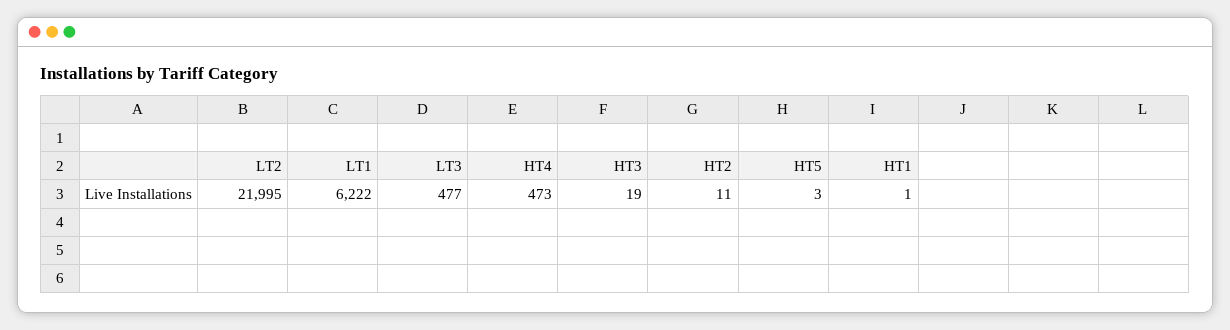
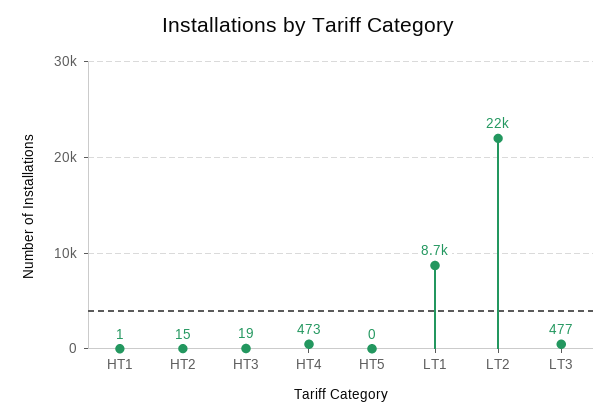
  {
    "LT2": 21995,
-   "LT1": 6222,
+   "LT1": 8700,
    "LT3": 477,
    "HT4": 473,
    "HT3": 19,
-   "HT2": 11,
+   "HT2": 15,
-   "HT5": 3,
+   "HT5": 0,
    "HT1": 1
  }

